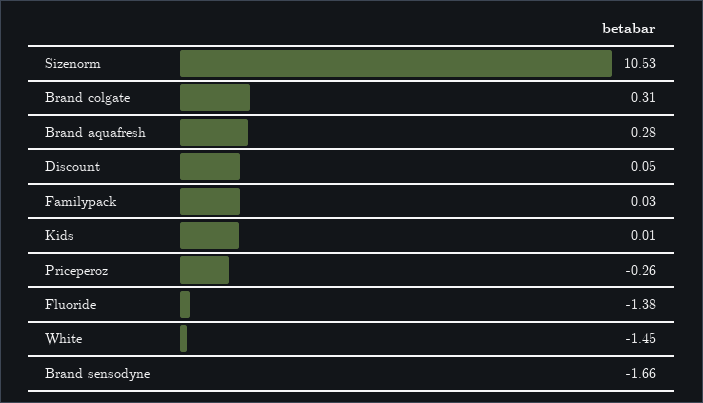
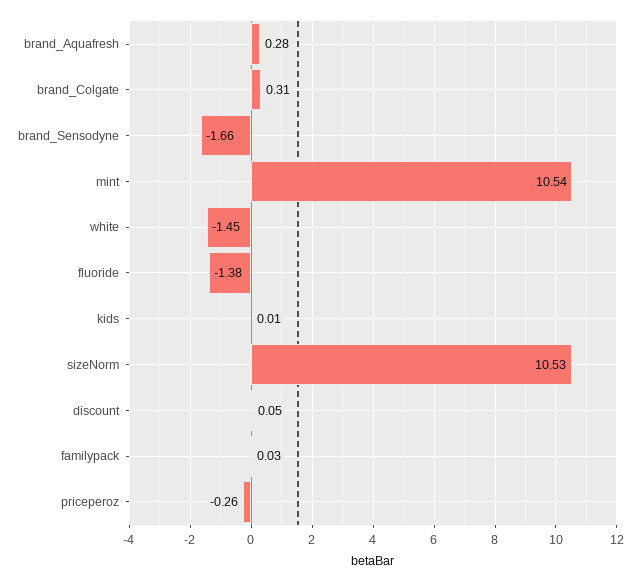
  {
    "Sizenorm": 10.53,
    "Brand colgate": 0.31,
    "Brand aquafresh": 0.28,
    "Discount": 0.05,
    "Familypack": 0.03,
    "Kids": 0.01,
    "Priceperoz": -0.26,
    "Fluoride": -1.38,
    "White": -1.45,
-   "Brand sensodyne": -1.66
+   "Brand sensodyne": -1.66,
+   "mint": 10.54
  }

